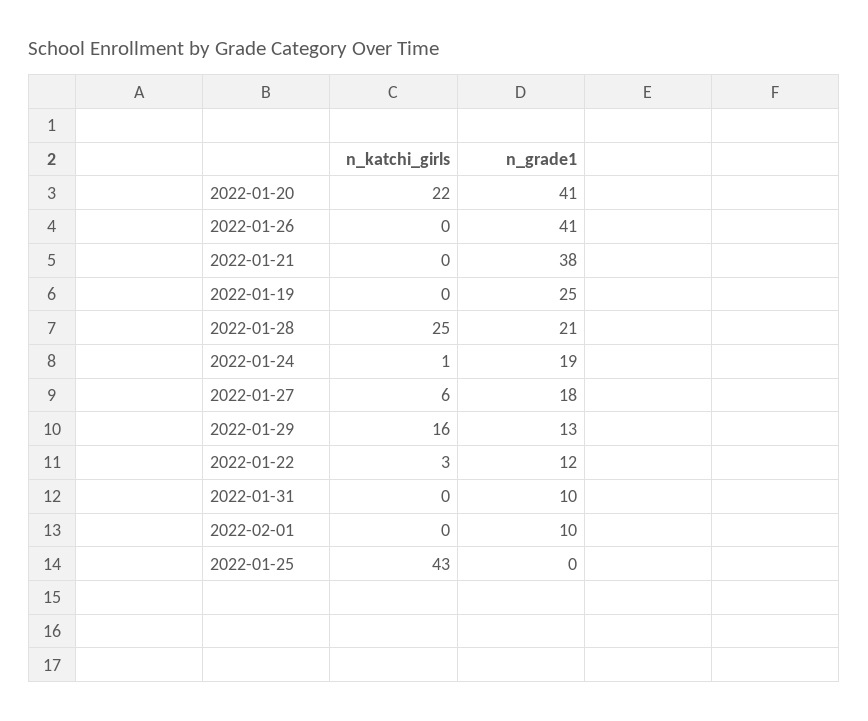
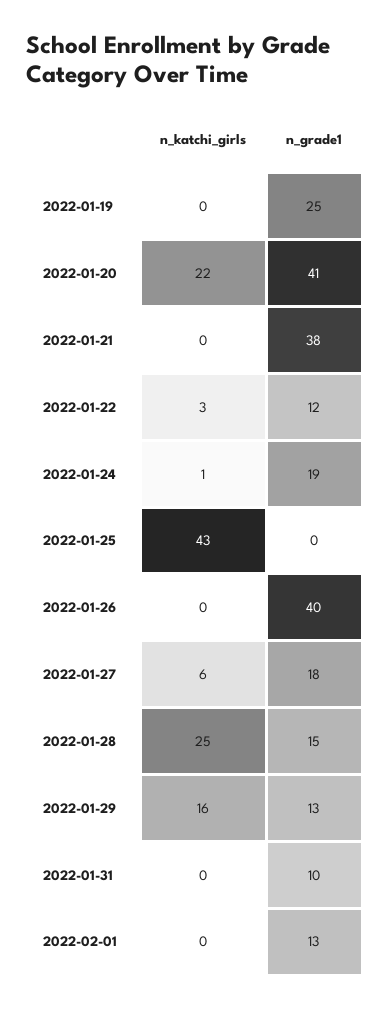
  {
    "n_katchi_girls": {
      "2022-01-20": 22,
      "2022-01-26": 0,
      "2022-01-21": 0,
      "2022-01-19": 0,
      "2022-01-28": 25,
      "2022-01-24": 1,
      "2022-01-27": 6,
      "2022-01-29": 16,
      "2022-01-22": 3,
      "2022-01-31": 0,
      "2022-02-01": 0,
      "2022-01-25": 43
    },
    "n_grade1": {
      "2022-01-20": 41,
-     "2022-01-26": 41,
+     "2022-01-26": 40,
      "2022-01-21": 38,
      "2022-01-19": 25,
-     "2022-01-28": 21,
+     "2022-01-28": 15,
      "2022-01-24": 19,
      "2022-01-27": 18,
      "2022-01-29": 13,
      "2022-01-22": 12,
      "2022-01-31": 10,
-     "2022-02-01": 10,
+     "2022-02-01": 13,
      "2022-01-25": 0
    }
  }

